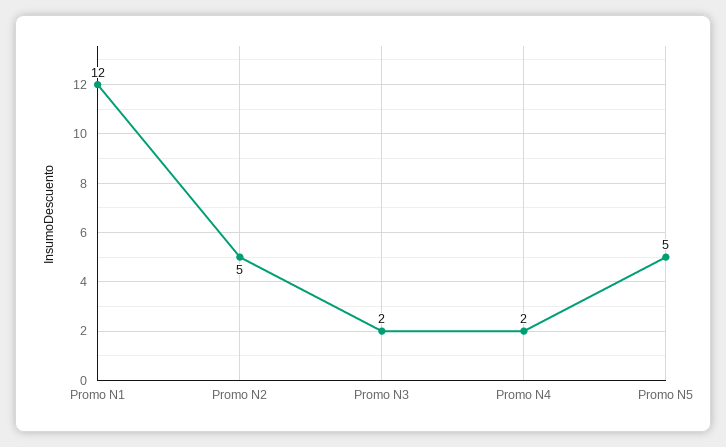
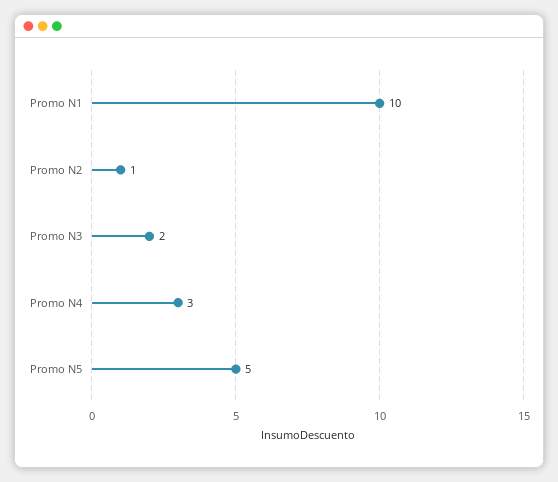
  {
-   "Promo N1": 12,
+   "Promo N1": 10,
-   "Promo N2": 5,
+   "Promo N2": 1,
    "Promo N3": 2,
-   "Promo N4": 2,
+   "Promo N4": 3,
    "Promo N5": 5
  }

